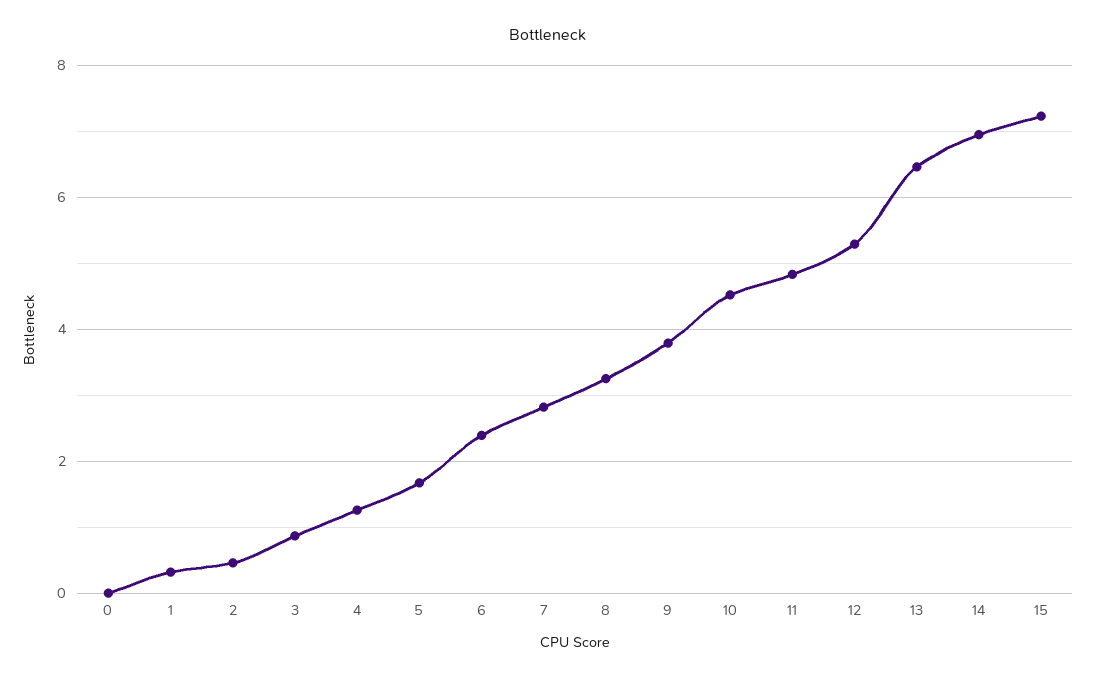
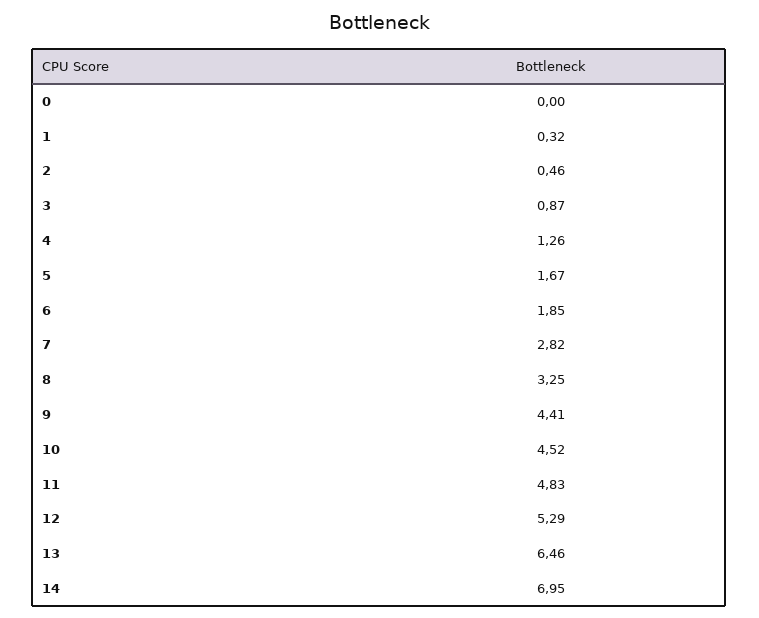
  {
    "0": 0,
    "1": 0.32,
    "2": 0.46,
    "3": 0.87,
    "4": 1.26,
    "5": 1.67,
-   "6": 2.4,
+   "6": 1.85,
    "7": 2.82,
    "8": 3.25,
-   "9": 3.8,
+   "9": 4.41,
    "10": 4.52,
    "11": 4.83,
    "12": 5.29,
    "13": 6.46,
-   "14": 6.95,
+   "14": 6.95
-   "15": 7.2
  }

